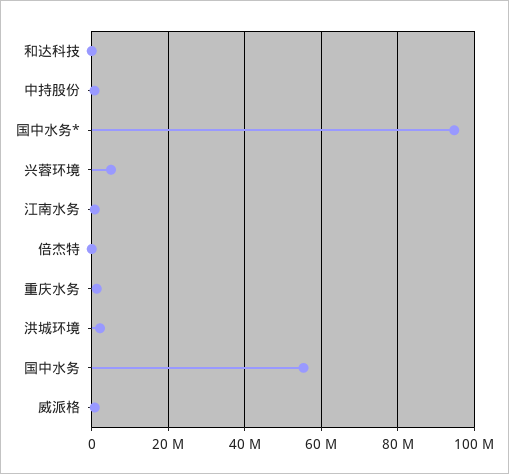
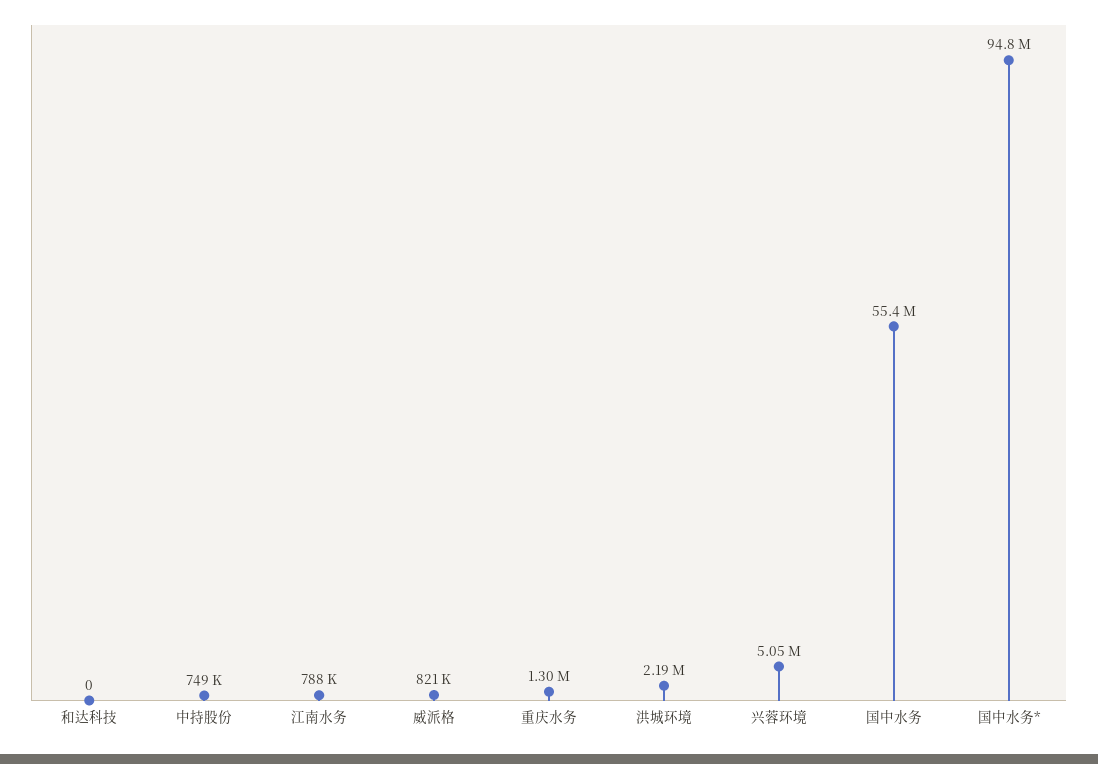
  {
    "和达科技": 0,
    "中持股份": 749000,
    "国中水务*": 94800000,
    "兴蓉环境": 5050000,
    "江南水务": 788000,
-   "倍杰特": 0,
    "重庆水务": 1300000,
    "洪城环境": 2190000,
    "国中水务": 55400000,
    "威派格": 821000
  }

